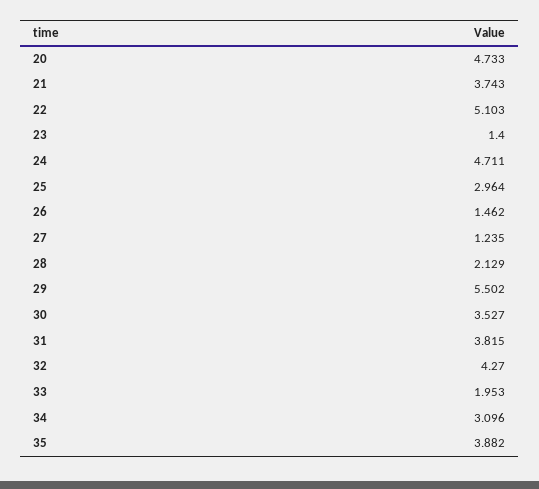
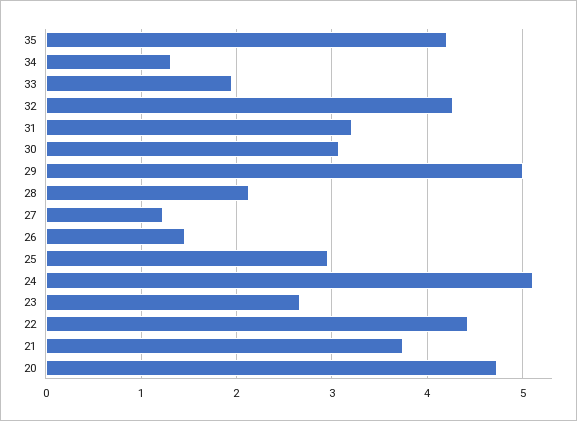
  {
    "20": 4.733,
    "21": 3.743,
-   "22": 5.103,
+   "22": 4.4,
-   "23": 1.4,
+   "23": 2.7,
-   "24": 4.711,
+   "24": 5.1,
    "25": 2.964,
    "26": 1.462,
    "27": 1.235,
    "28": 2.129,
-   "29": 5.502,
+   "29": 5,
-   "30": 3.527,
+   "30": 3.1,
-   "31": 3.815,
+   "31": 3.2,
    "32": 4.27,
    "33": 1.953,
-   "34": 3.096,
+   "34": 1.3,
-   "35": 3.882
+   "35": 4.2
  }

